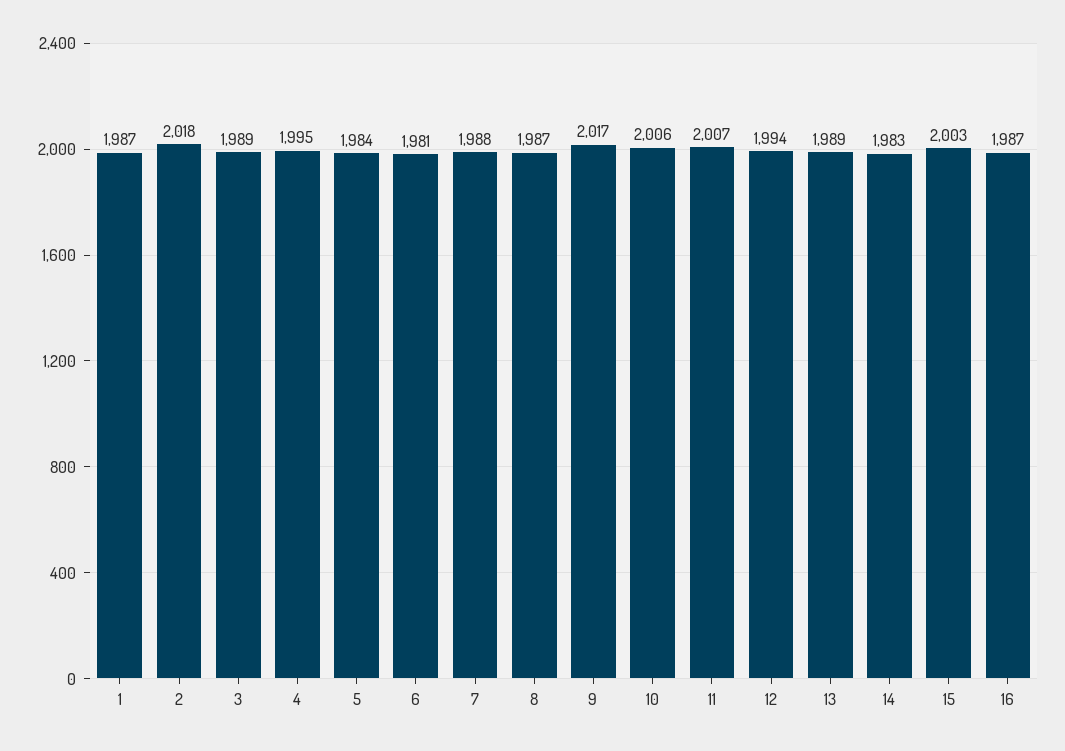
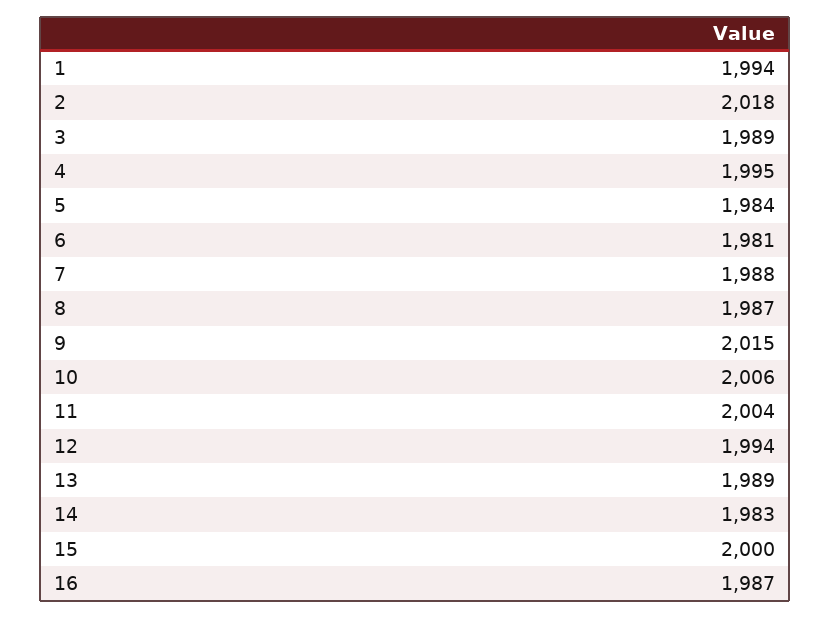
  {
-   "1": 1987,
+   "1": 1994,
    "2": 2018,
    "3": 1989,
    "4": 1995,
    "5": 1984,
    "6": 1981,
    "7": 1988,
    "8": 1987,
-   "9": 2017,
+   "9": 2015,
    "10": 2006,
-   "11": 2007,
+   "11": 2004,
    "12": 1994,
    "13": 1989,
    "14": 1983,
-   "15": 2003,
+   "15": 2000,
    "16": 1987
  }

